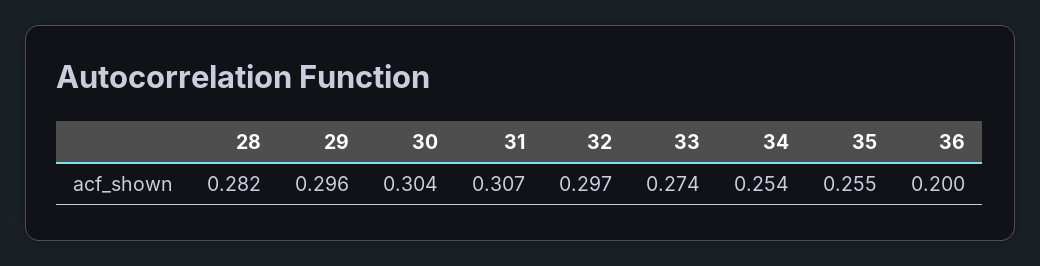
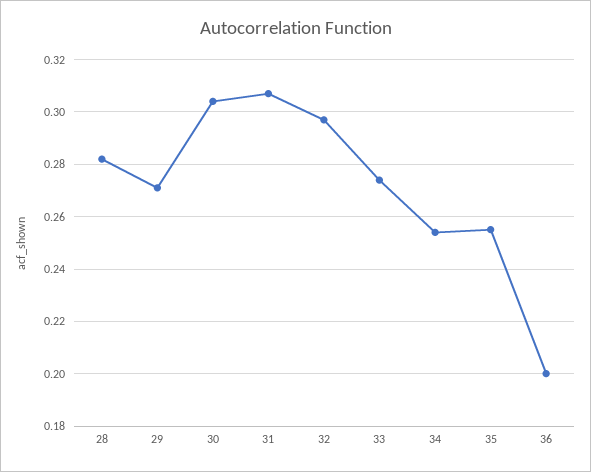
  {
    "28": 0.282,
-   "29": 0.296,
+   "29": 0.27,
    "30": 0.304,
    "31": 0.307,
    "32": 0.297,
    "33": 0.274,
    "34": 0.254,
    "35": 0.255,
    "36": 0.2
  }

